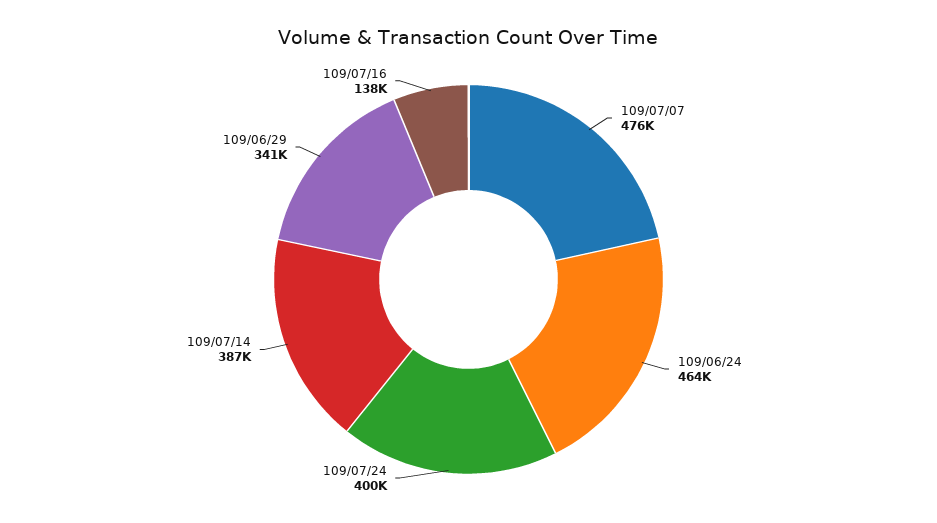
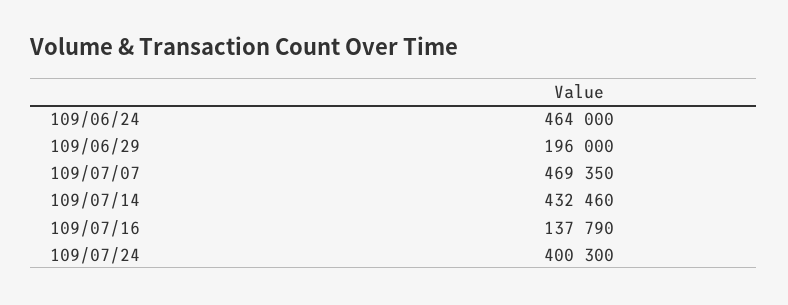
  {
-   "109/07/07": 476000,
+   "109/07/07": 469350,
    "109/06/24": 464000,
    "109/07/24": 400300,
-   "109/07/14": 387000,
+   "109/07/14": 432460,
-   "109/06/29": 341000,
+   "109/06/29": 196000,
    "109/07/16": 137790
  }

